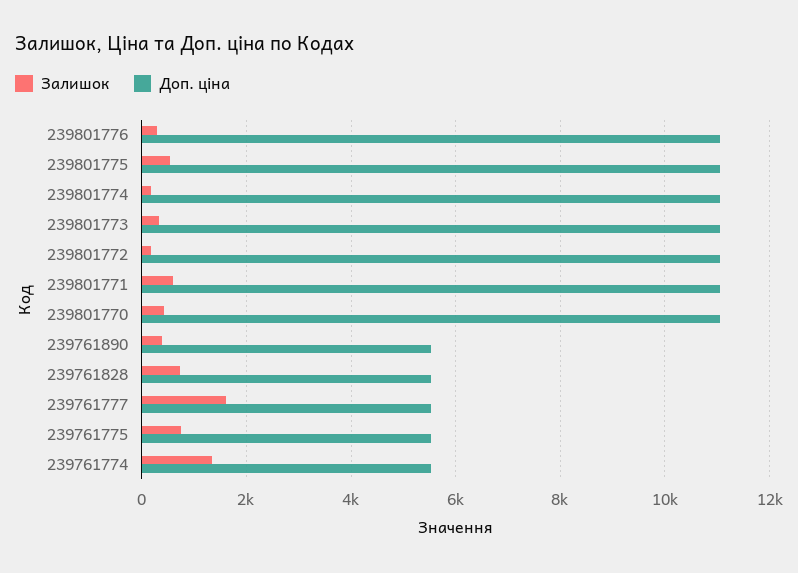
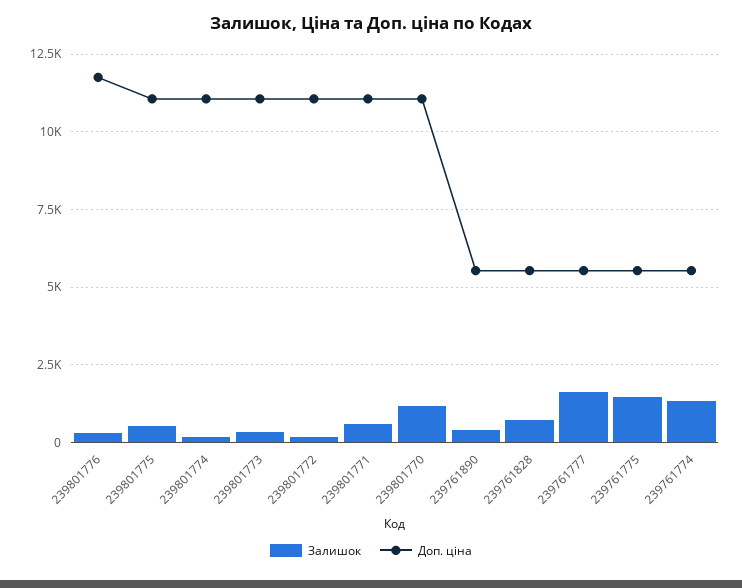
  {
    "Залишок": {
      "239801776": 200,
      "239801775": 600,
      "239801774": 200,
      "239801773": 400,
      "239801772": 200,
      "239801771": 600,
-     "239801770": 400,
+     "239801770": 1250,
      "239761890": 400,
      "239761828": 800,
      "239761777": 1600,
-     "239761775": 800,
+     "239761775": 1500,
      "239761774": 1400
    },
    "Доп. ціна": {
-     "239801776": 11000,
+     "239801776": 11750,
      "239801775": 11000,
      "239801774": 11000,
      "239801773": 11000,
      "239801772": 11000,
      "239801771": 11000,
      "239801770": 11000,
      "239761890": 5600,
      "239761828": 5600,
      "239761777": 5600,
      "239761775": 5600,
      "239761774": 5600
    }
  }

